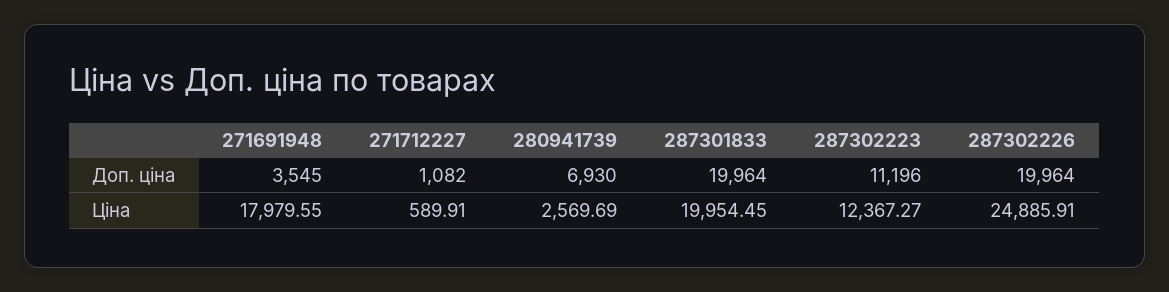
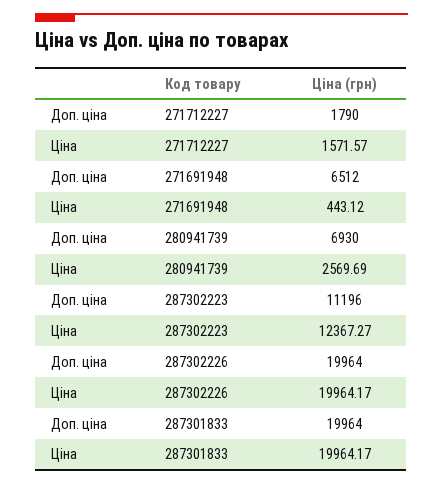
  {
    "271691948": {
-     "Доп. ціна": 3545,
+     "Доп. ціна": 6512,
-     "Ціна": 17979.55
+     "Ціна": 443.12
    },
    "271712227": {
-     "Доп. ціна": 1082,
+     "Доп. ціна": 1790,
-     "Ціна": 589.91
+     "Ціна": 1571.57
    },
    "280941739": {
      "Доп. ціна": 6930,
      "Ціна": 2569.69
    },
    "287301833": {
      "Доп. ціна": 19964,
-     "Ціна": 19954.45
+     "Ціна": 19964.17
    },
    "287302223": {
      "Доп. ціна": 11196,
      "Ціна": 12367.27
    },
    "287302226": {
      "Доп. ціна": 19964,
-     "Ціна": 24885.91
+     "Ціна": 19964.17
    }
  }

